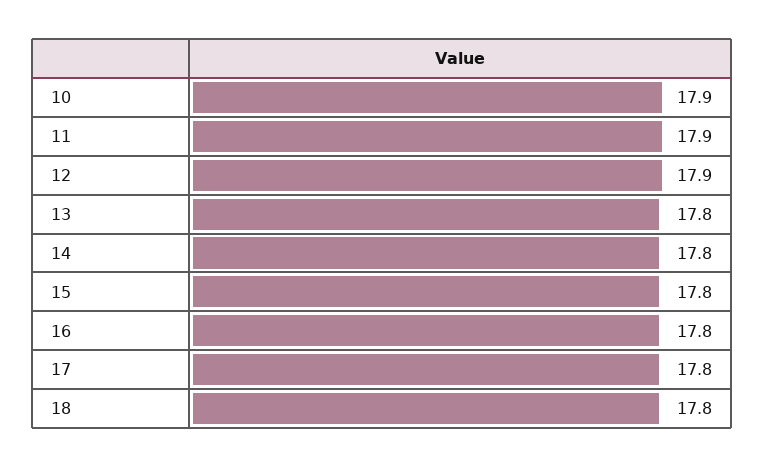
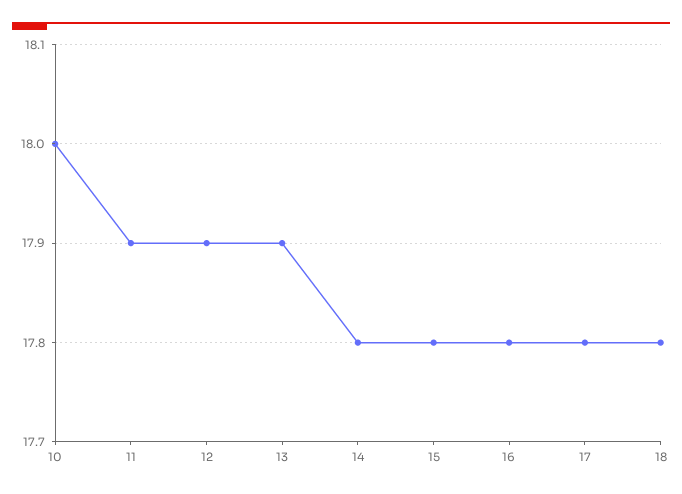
  {
-   "10": 17.9,
+   "10": 18,
    "11": 17.9,
    "12": 17.9,
-   "13": 17.8,
+   "13": 17.9,
    "14": 17.8,
    "15": 17.8,
    "16": 17.8,
    "17": 17.8,
    "18": 17.8
  }

